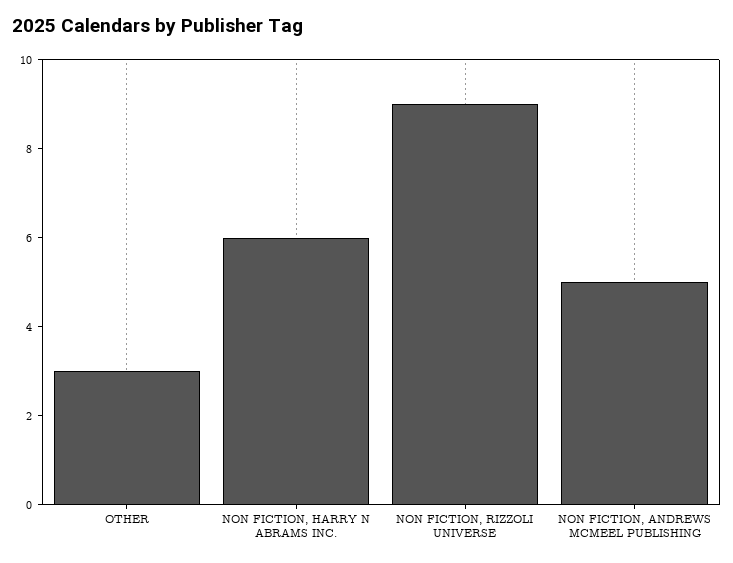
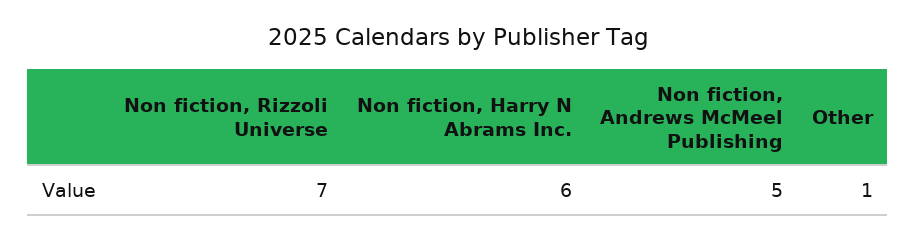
  {
-   "OTHER": 3,
+   "OTHER": 1,
    "NON FICTION, HARRY N ABRAMS INC.": 6,
-   "NON FICTION, RIZZOLI UNIVERSE": 9,
+   "NON FICTION, RIZZOLI UNIVERSE": 7,
    "NON FICTION, ANDREWS MCMEEL PUBLISHING": 5
  }

